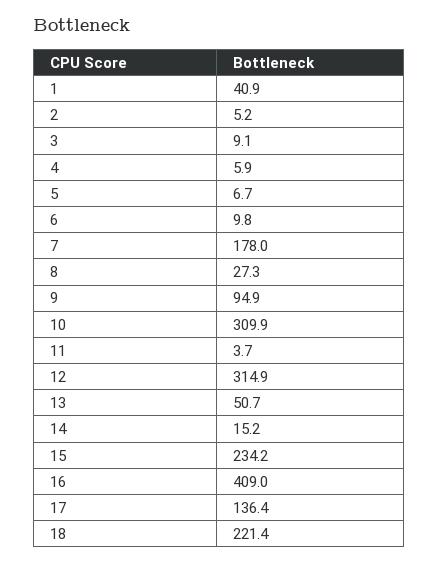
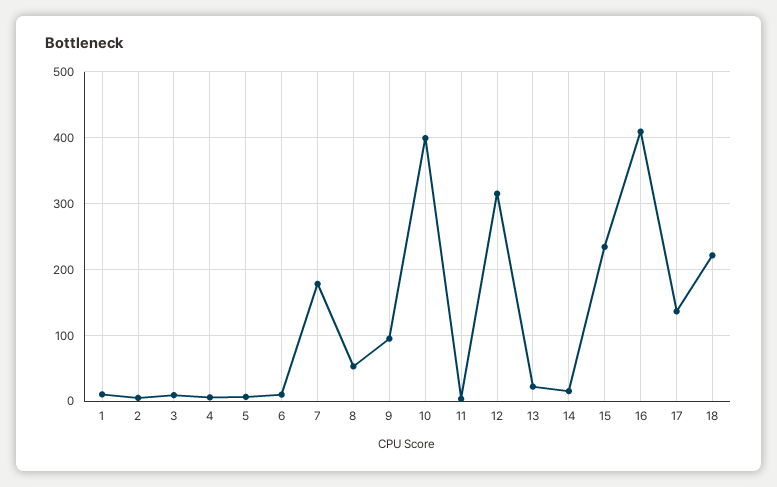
  {
-   "1": 40.9,
+   "1": 10,
    "2": 5.2,
    "3": 9.1,
    "4": 5.9,
    "5": 6.7,
    "6": 9.8,
    "7": 178,
-   "8": 27.3,
+   "8": 50,
    "9": 94.9,
-   "10": 309.9,
+   "10": 400,
    "11": 3.7,
    "12": 314.9,
-   "13": 50.7,
+   "13": 20,
    "14": 15.2,
    "15": 234.2,
    "16": 409,
    "17": 136.4,
    "18": 221.4
  }

